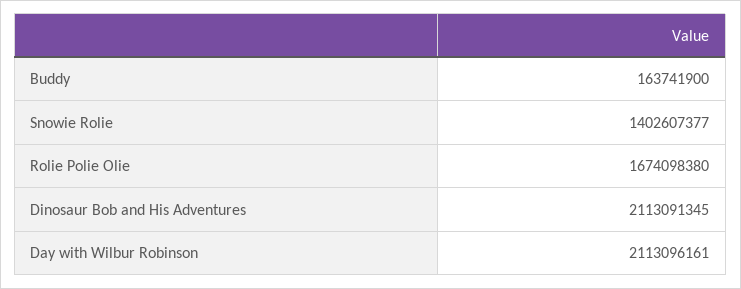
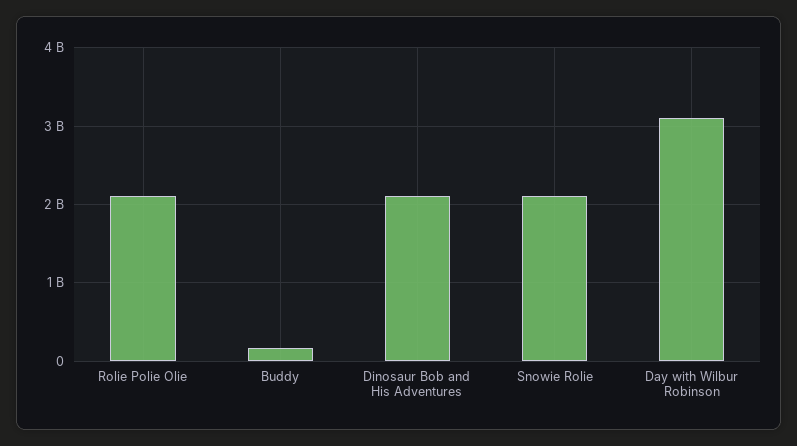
  {
    "Buddy": 163741900,
-   "Snowie Rolie": 1402607377,
+   "Snowie Rolie": 2100000000,
-   "Rolie Polie Olie": 1674098380,
+   "Rolie Polie Olie": 2100000000,
    "Dinosaur Bob and His Adventures": 2113091345,
-   "Day with Wilbur Robinson": 2113096161
+   "Day with Wilbur Robinson": 3100000000
  }

